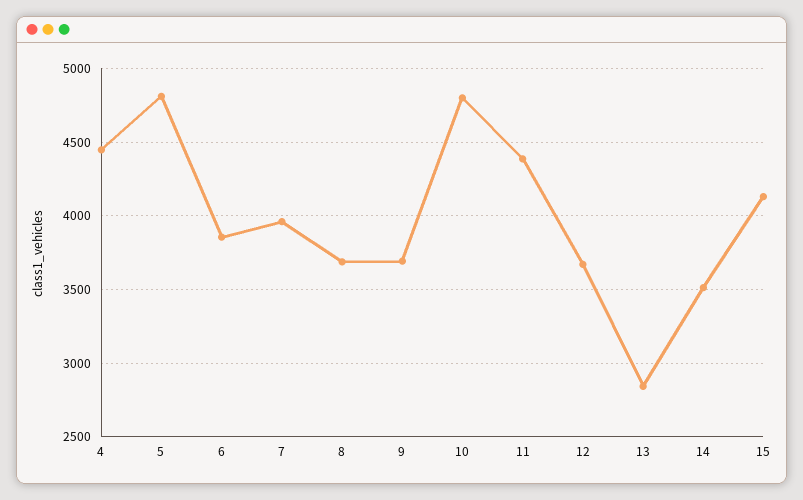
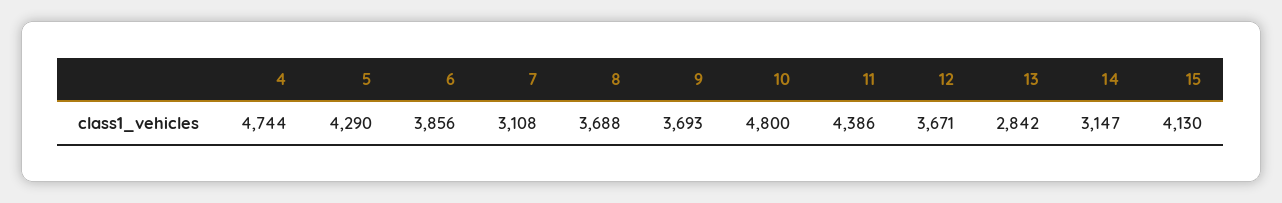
  {
-   "4": 4450,
+   "4": 4744,
-   "5": 4800,
+   "5": 4290,
    "6": 3856,
-   "7": 3950,
+   "7": 3108,
    "8": 3688,
    "9": 3693,
    "10": 4800,
    "11": 4386,
    "12": 3671,
    "13": 2842,
-   "14": 3500,
+   "14": 3147,
    "15": 4130
  }

